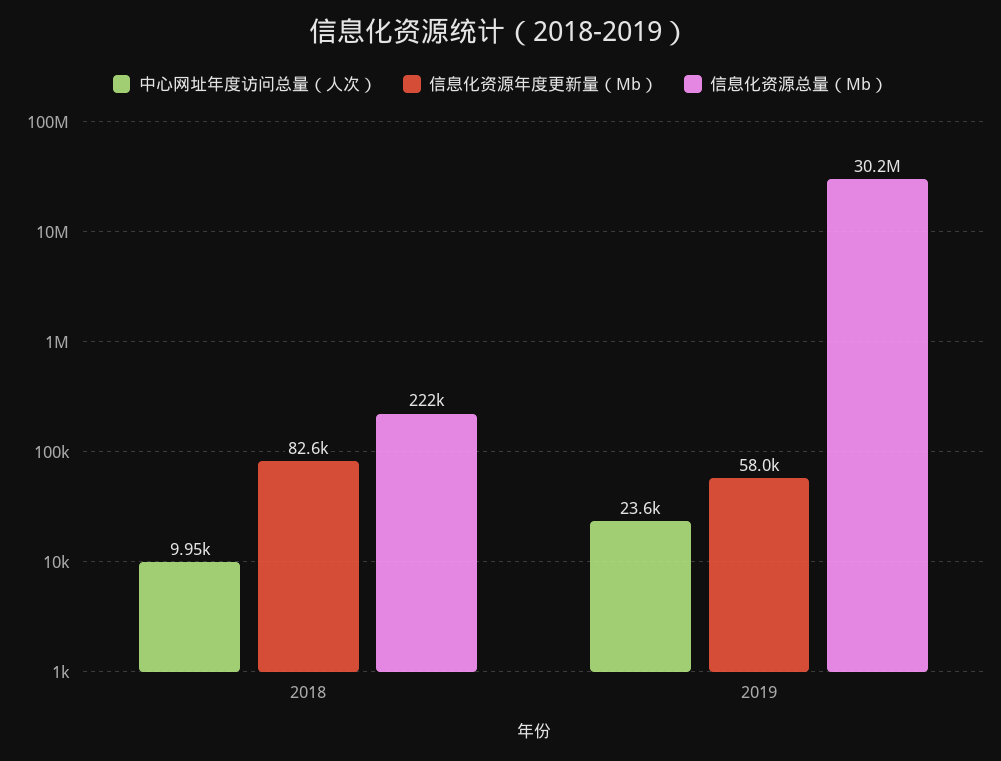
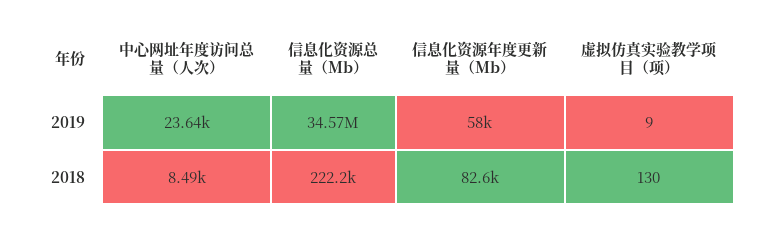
  {
    "中心网址年度访问总量（人次）": {
-     "2018": 9950,
+     "2018": 8490,
      "2019": 23640
    },
    "信息化资源年度更新量（Mb）": {
      "2018": 82600,
      "2019": 58000
    },
    "信息化资源总量（Mb）": {
      "2018": 222200,
-     "2019": 30200000
+     "2019": 34570000
-   }
+   },
+   "虚拟仿真实验教学项目（项）": {
+     "2019": 9,
+     "2018": 130
+   }
  }

